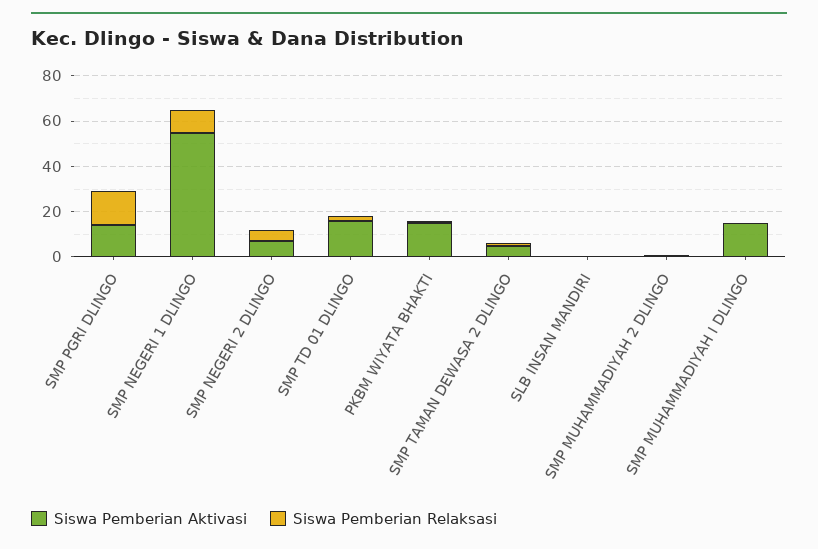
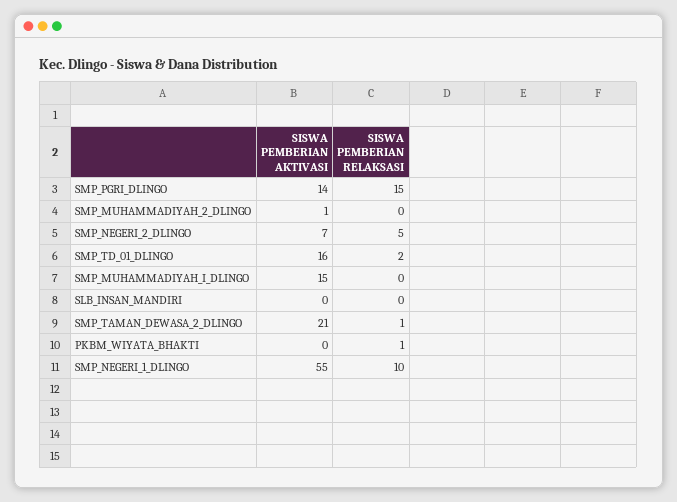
  {
    "Siswa Pemberian Aktivasi": {
      "SMP PGRI DLINGO": 14,
      "SMP NEGERI 1 DLINGO": 55,
      "SMP NEGERI 2 DLINGO": 7,
      "SMP TD 01 DLINGO": 16,
-     "PKBM WIYATA BHAKTI": 15,
+     "PKBM WIYATA BHAKTI": 0,
-     "SMP TAMAN DEWASA 2 DLINGO": 5,
+     "SMP TAMAN DEWASA 2 DLINGO": 21,
      "SLB INSAN MANDIRI": 0,
      "SMP MUHAMMADIYAH 2 DLINGO": 1,
      "SMP MUHAMMADIYAH I DLINGO": 15
    },
    "Siswa Pemberian Relaksasi": {
      "SMP PGRI DLINGO": 15,
      "SMP NEGERI 1 DLINGO": 10,
      "SMP NEGERI 2 DLINGO": 5,
      "SMP TD 01 DLINGO": 2,
      "PKBM WIYATA BHAKTI": 1,
      "SMP TAMAN DEWASA 2 DLINGO": 1,
      "SLB INSAN MANDIRI": 0,
      "SMP MUHAMMADIYAH 2 DLINGO": 0,
      "SMP MUHAMMADIYAH I DLINGO": 0
    }
  }

